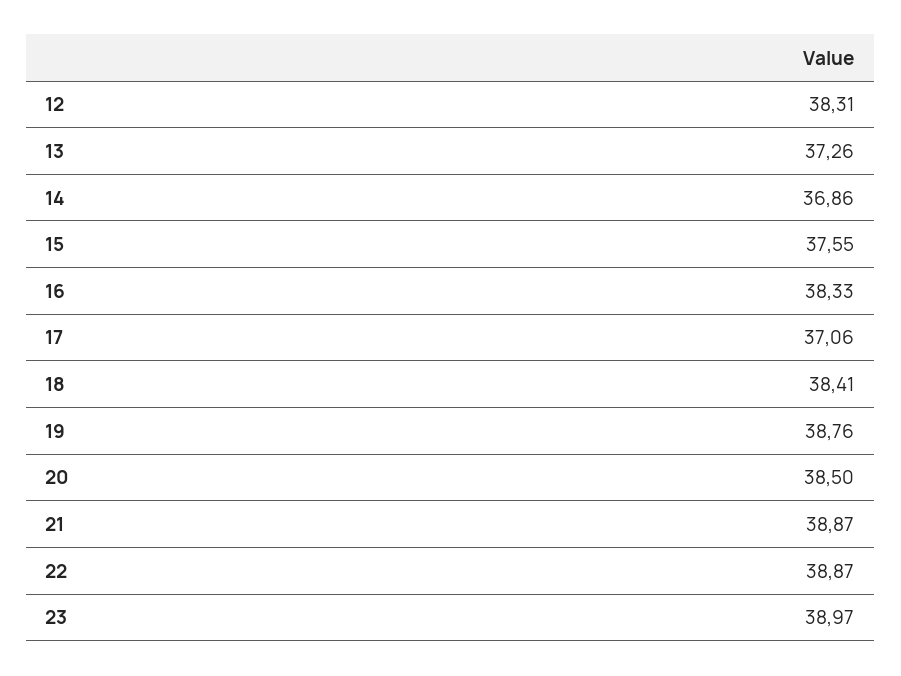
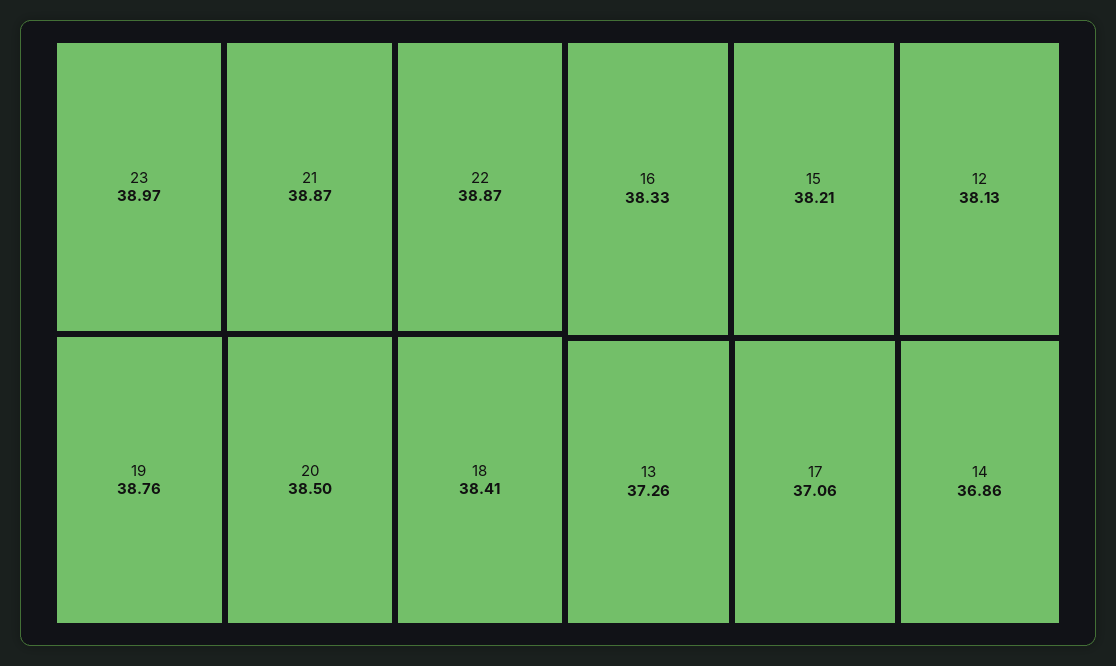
  {
-   "12": 38.31,
+   "12": 38.13,
    "13": 37.26,
    "14": 36.86,
-   "15": 37.55,
+   "15": 38.21,
    "16": 38.33,
    "17": 37.06,
    "18": 38.41,
    "19": 38.76,
    "20": 38.5,
    "21": 38.87,
    "22": 38.87,
    "23": 38.97
  }

